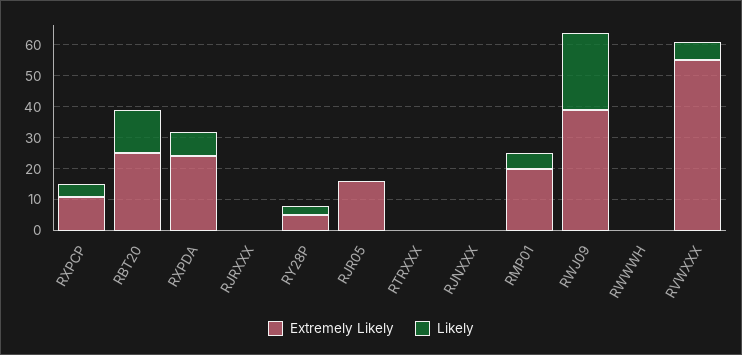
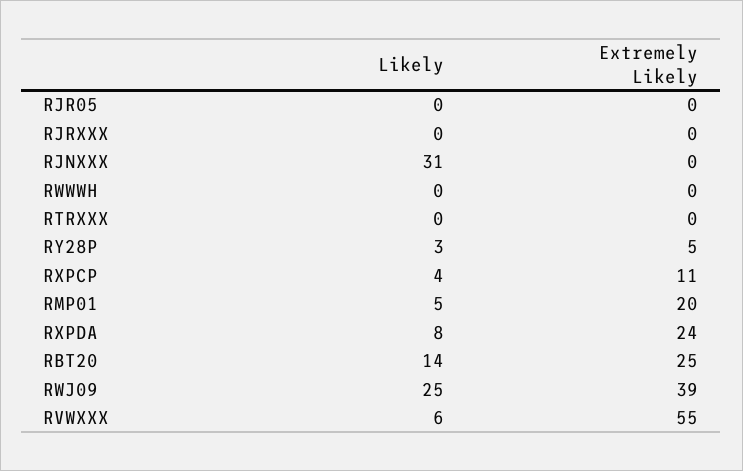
  {
    "Extremely Likely": {
      "RXPCP": 11,
      "RBT20": 25,
      "RXPDA": 24,
      "RJRXXX": 0,
      "RY28P": 5,
-     "RJR05": 15,
+     "RJR05": 0,
      "RTRXXX": 0,
      "RJNXXX": 0,
      "RMP01": 20,
      "RWJ09": 39,
      "RWWWH": 0,
      "RVWXXX": 55
    },
    "Likely": {
      "RXPCP": 4,
      "RBT20": 14,
      "RXPDA": 8,
      "RJRXXX": 0,
      "RY28P": 3,
      "RJR05": 0,
      "RTRXXX": 0,
-     "RJNXXX": 0,
+     "RJNXXX": 31,
      "RMP01": 5,
      "RWJ09": 25,
      "RWWWH": 0,
      "RVWXXX": 6
    }
  }

